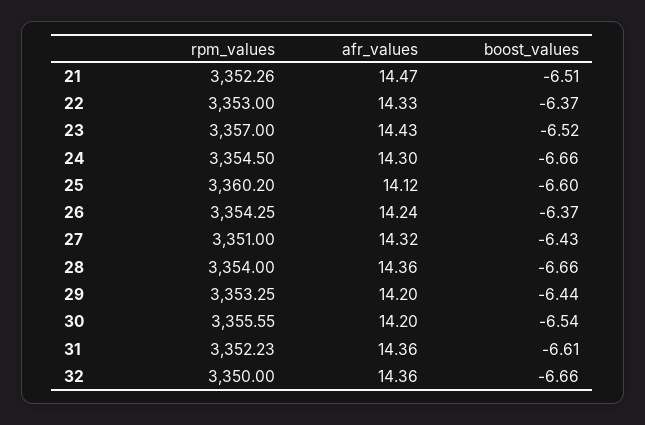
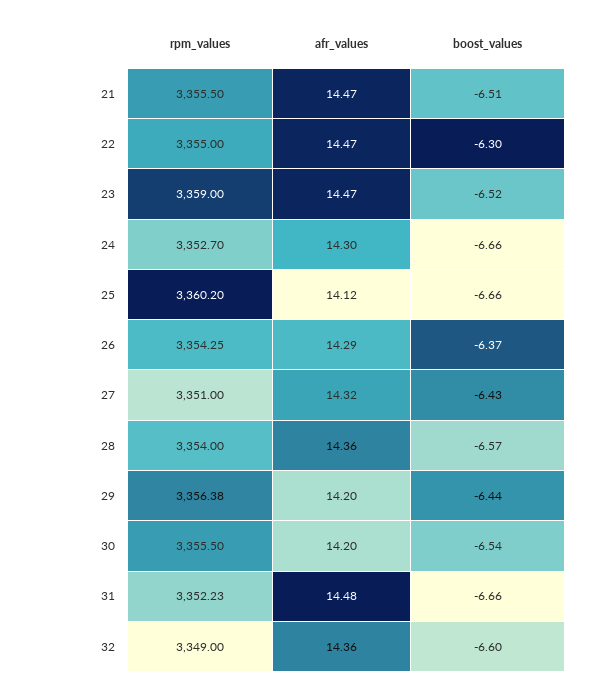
  {
    "rpm_values": {
-     "21": 3352.26,
+     "21": 3355.5,
-     "22": 3353,
+     "22": 3355,
-     "23": 3357,
+     "23": 3359,
-     "24": 3354.5,
+     "24": 3352.7,
      "25": 3360.2,
      "26": 3354.25,
      "27": 3351,
      "28": 3354,
-     "29": 3353.25,
+     "29": 3356.38,
-     "30": 3355.55,
+     "30": 3355.5,
      "31": 3352.23,
-     "32": 3350
+     "32": 3349
    },
    "afr_values": {
      "21": 14.47,
-     "22": 14.33,
+     "22": 14.47,
-     "23": 14.43,
+     "23": 14.47,
      "24": 14.3,
      "25": 14.12,
-     "26": 14.24,
+     "26": 14.29,
      "27": 14.32,
      "28": 14.36,
      "29": 14.2,
      "30": 14.2,
-     "31": 14.36,
+     "31": 14.48,
      "32": 14.36
    },
    "boost_values": {
      "21": -6.51,
-     "22": -6.37,
+     "22": -6.3,
      "23": -6.52,
      "24": -6.66,
-     "25": -6.6,
+     "25": -6.66,
      "26": -6.37,
      "27": -6.43,
-     "28": -6.66,
+     "28": -6.57,
      "29": -6.44,
      "30": -6.54,
-     "31": -6.61,
+     "31": -6.66,
-     "32": -6.66
+     "32": -6.6
    }
  }

